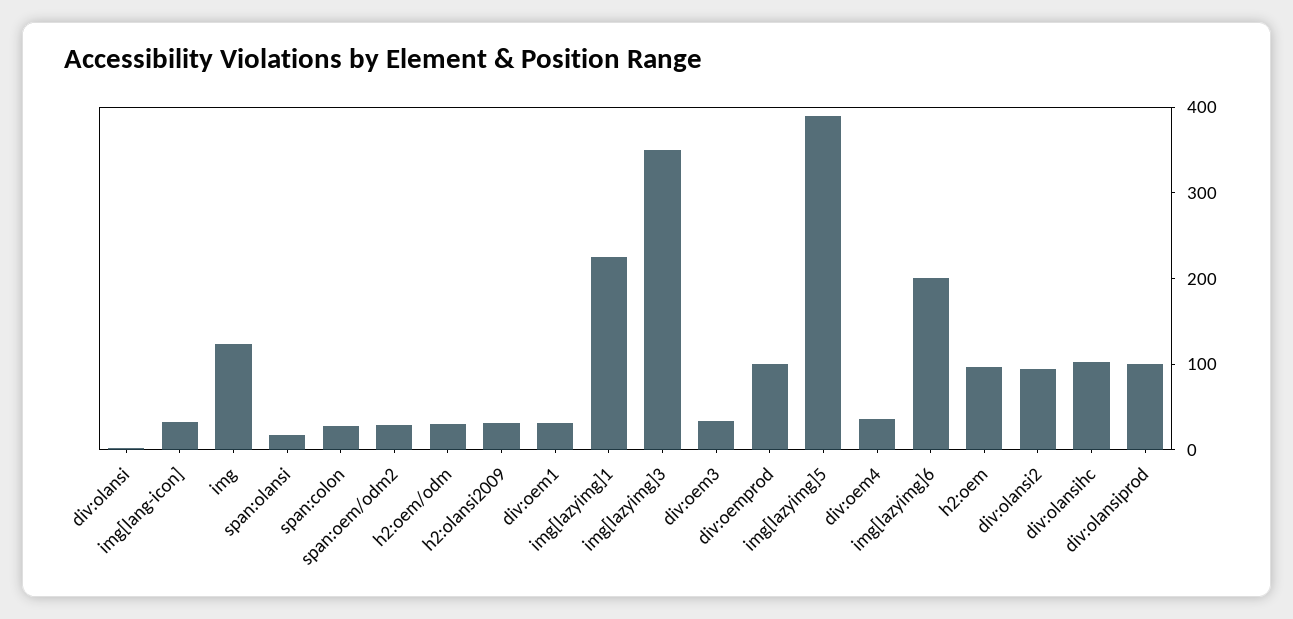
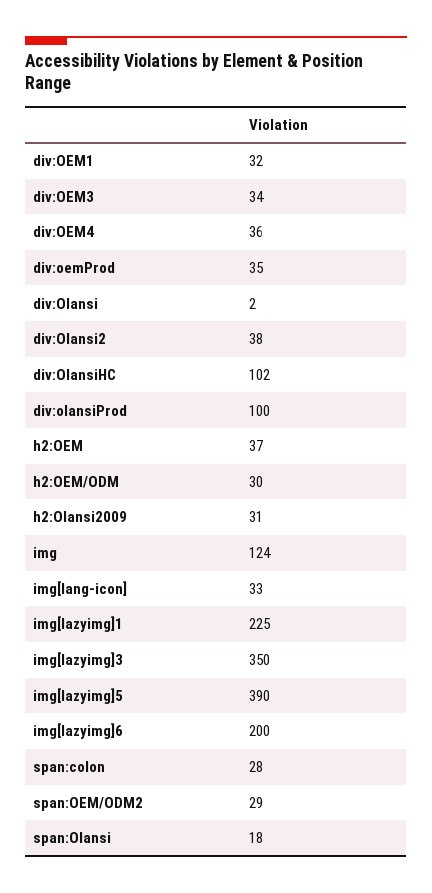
  {
    "div:olansi": 2,
    "img[lang-icon]": 33,
    "img": 124,
    "span:olansi": 18,
    "span:colon": 28,
    "span:oem/odm2": 29,
    "h2:oem/odm": 30,
    "h2:olansi2009": 31,
    "div:oem1": 32,
    "img[lazyimg]1": 225,
    "img[lazyimg]3": 350,
    "div:oem3": 34,
-   "div:oemprod": 100,
+   "div:oemprod": 35,
    "img[lazyimg]5": 390,
    "div:oem4": 36,
    "img[lazyimg]6": 200,
-   "h2:oem": 100,
+   "h2:oem": 37,
-   "div:olansi2": 100,
+   "div:olansi2": 38,
    "div:olansihc": 102,
    "div:olansiprod": 100
  }

